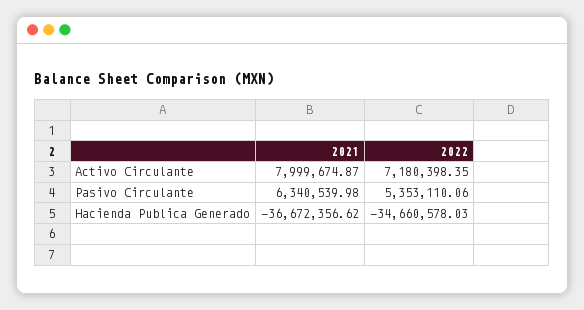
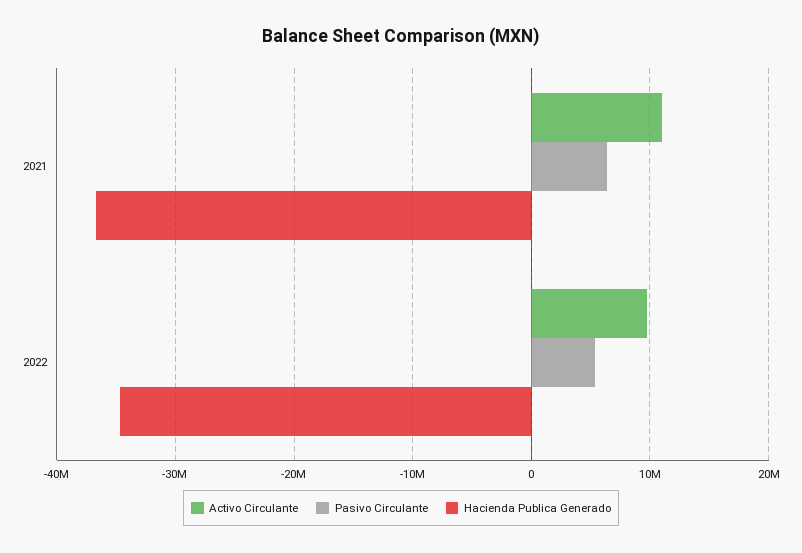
  {
    "Activo Circulante": {
-     "2021": 7999674.87,
+     "2021": 11000000,
-     "2022": 7180398.35
+     "2022": 10000000
    },
    "Pasivo Circulante": {
      "2021": 6340539.98,
      "2022": 5353110.06
    },
    "Hacienda Publica Generado": {
      "2021": -36672356.62,
      "2022": -34660578.03
    }
  }

